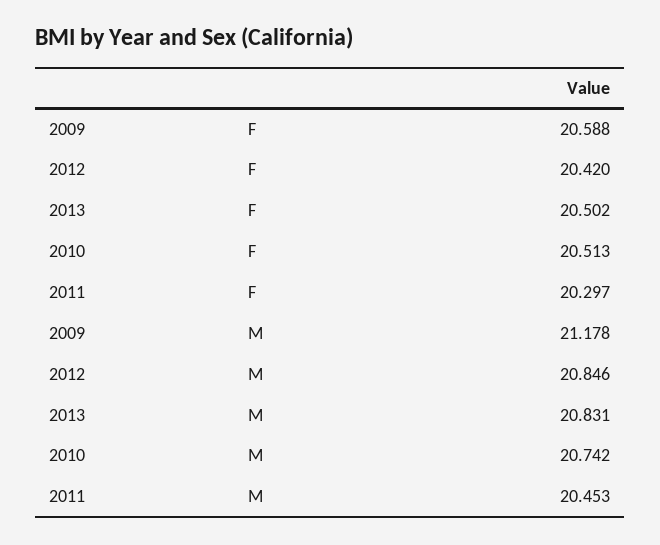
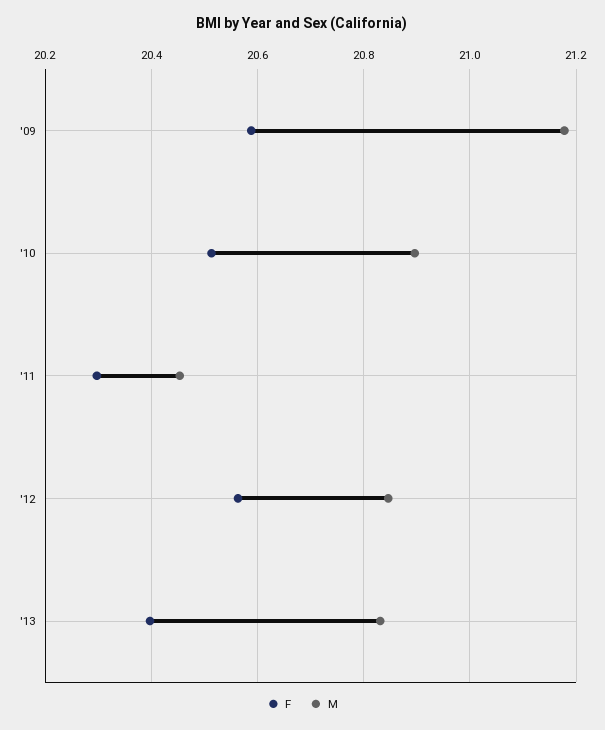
  {
    "F": {
      "2009": 20.588,
-     "2012": 20.42,
+     "2012": 20.56,
-     "2013": 20.502,
+     "2013": 20.4,
      "2010": 20.513,
      "2011": 20.297
    },
    "M": {
      "2009": 21.178,
      "2012": 20.846,
      "2013": 20.831,
-     "2010": 20.742,
+     "2010": 20.9,
      "2011": 20.453
    }
  }

